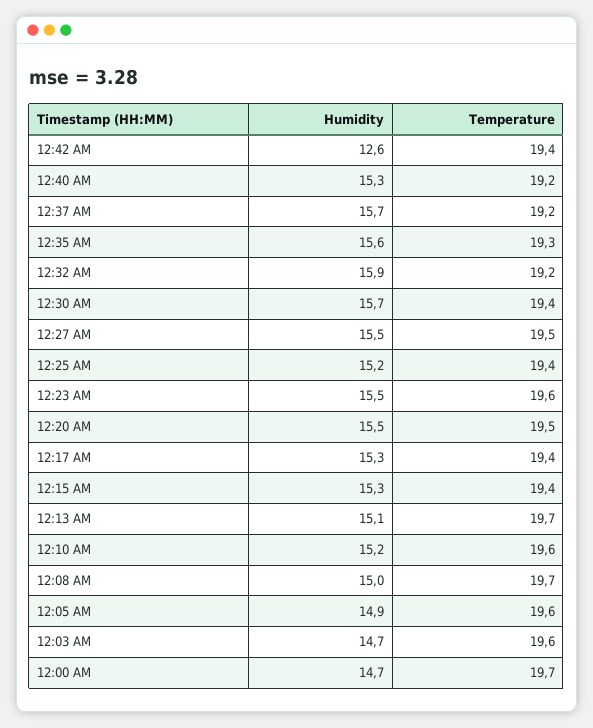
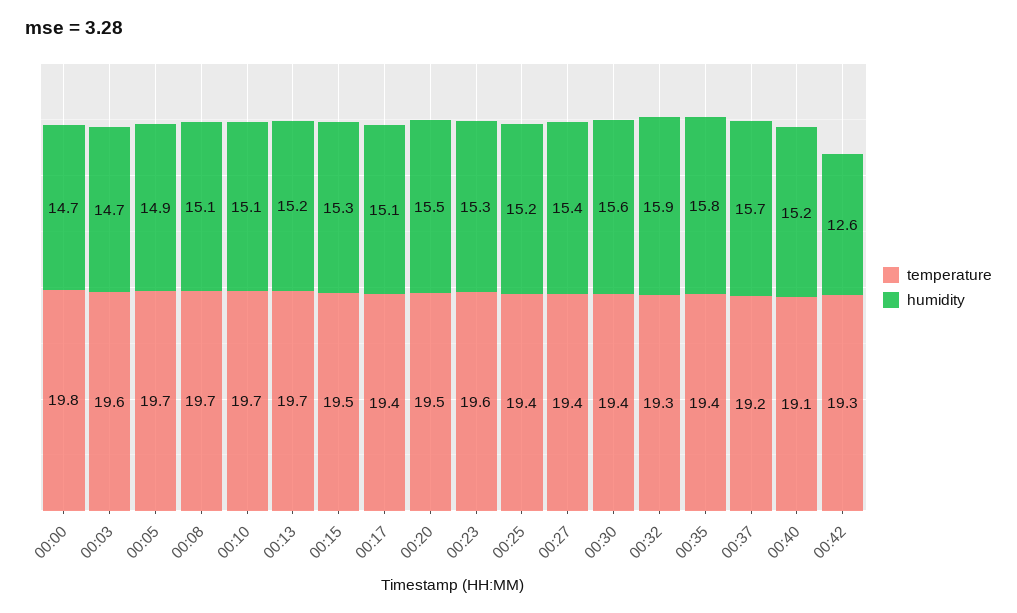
  {
    "Humidity": {
      "12:42 AM": 12.6,
-     "12:40 AM": 15.3,
+     "12:40 AM": 15.2,
      "12:37 AM": 15.7,
-     "12:35 AM": 15.6,
+     "12:35 AM": 15.8,
      "12:32 AM": 15.9,
-     "12:30 AM": 15.7,
+     "12:30 AM": 15.6,
-     "12:27 AM": 15.5,
+     "12:27 AM": 15.4,
      "12:25 AM": 15.2,
-     "12:23 AM": 15.5,
+     "12:23 AM": 15.3,
      "12:20 AM": 15.5,
-     "12:17 AM": 15.3,
+     "12:17 AM": 15.1,
      "12:15 AM": 15.3,
-     "12:13 AM": 15.1,
+     "12:13 AM": 15.2,
-     "12:10 AM": 15.2,
+     "12:10 AM": 15.1,
-     "12:08 AM": 15,
+     "12:08 AM": 15.1,
      "12:05 AM": 14.9,
      "12:03 AM": 14.7,
      "12:00 AM": 14.7
    },
    "Temperature": {
-     "12:42 AM": 19.4,
+     "12:42 AM": 19.3,
-     "12:40 AM": 19.2,
+     "12:40 AM": 19.1,
      "12:37 AM": 19.2,
-     "12:35 AM": 19.3,
+     "12:35 AM": 19.4,
-     "12:32 AM": 19.2,
+     "12:32 AM": 19.3,
      "12:30 AM": 19.4,
-     "12:27 AM": 19.5,
+     "12:27 AM": 19.4,
      "12:25 AM": 19.4,
      "12:23 AM": 19.6,
      "12:20 AM": 19.5,
      "12:17 AM": 19.4,
-     "12:15 AM": 19.4,
+     "12:15 AM": 19.5,
      "12:13 AM": 19.7,
-     "12:10 AM": 19.6,
+     "12:10 AM": 19.7,
      "12:08 AM": 19.7,
-     "12:05 AM": 19.6,
+     "12:05 AM": 19.7,
      "12:03 AM": 19.6,
-     "12:00 AM": 19.7
+     "12:00 AM": 19.8
    }
  }

